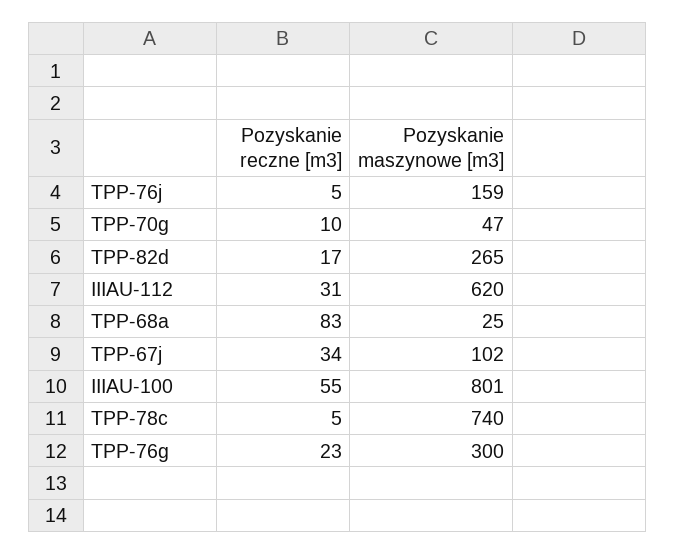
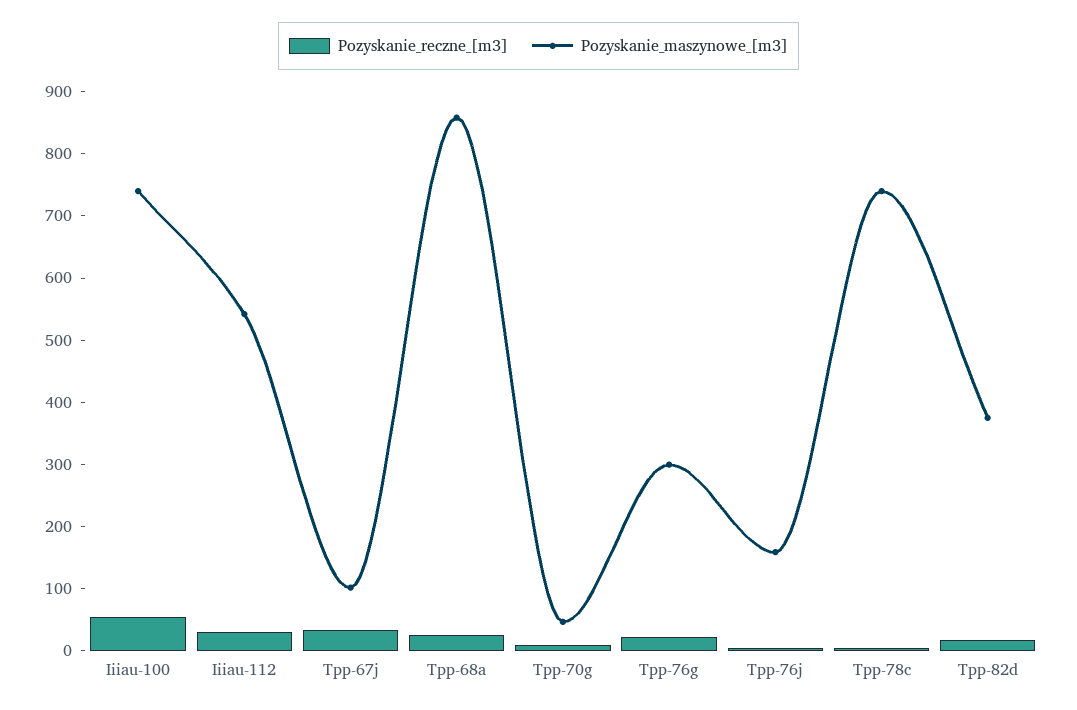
  {
    "Pozyskanie reczne [m3]": {
      "TPP-76j": 5,
      "TPP-70g": 10,
      "TPP-82d": 17,
      "IIIAU-112": 31,
-     "TPP-68a": 83,
+     "TPP-68a": 20,
      "TPP-67j": 34,
      "IIIAU-100": 55,
      "TPP-78c": 5,
      "TPP-76g": 23
    },
    "Pozyskanie maszynowe [m3]": {
      "TPP-76j": 159,
      "TPP-70g": 47,
-     "TPP-82d": 265,
+     "TPP-82d": 380,
-     "IIIAU-112": 620,
+     "IIIAU-112": 540,
-     "TPP-68a": 25,
+     "TPP-68a": 860,
      "TPP-67j": 102,
-     "IIIAU-100": 801,
+     "IIIAU-100": 740,
      "TPP-78c": 740,
      "TPP-76g": 300
    }
  }

